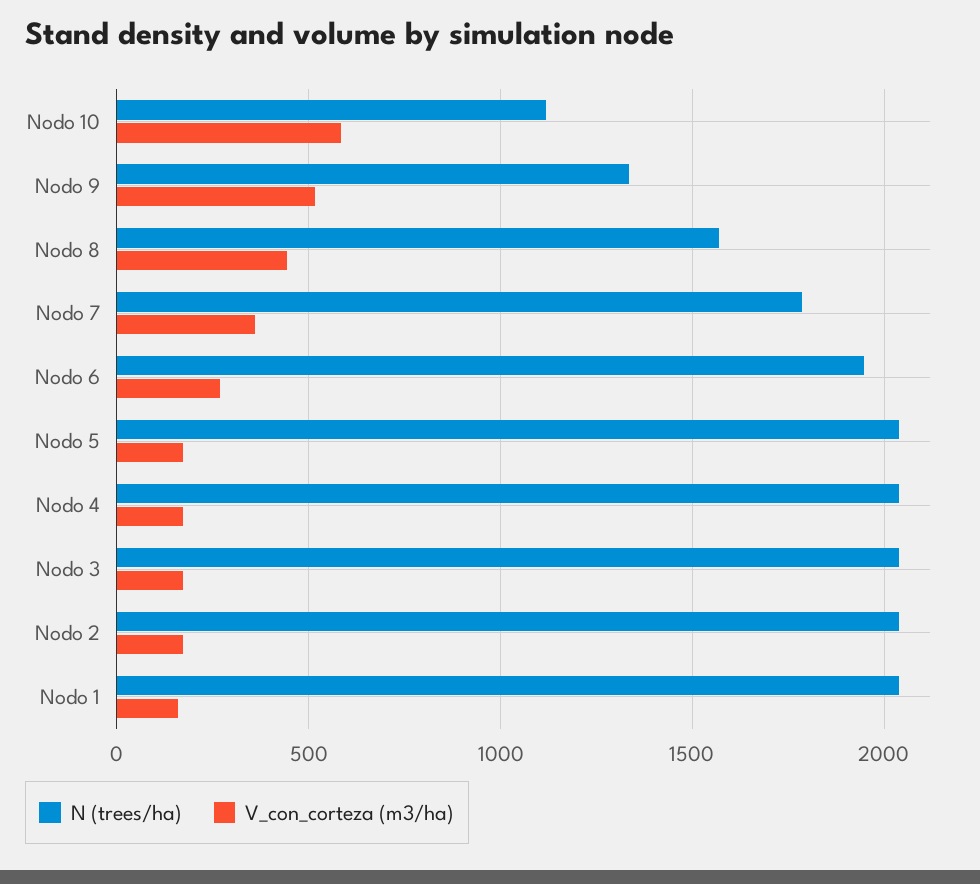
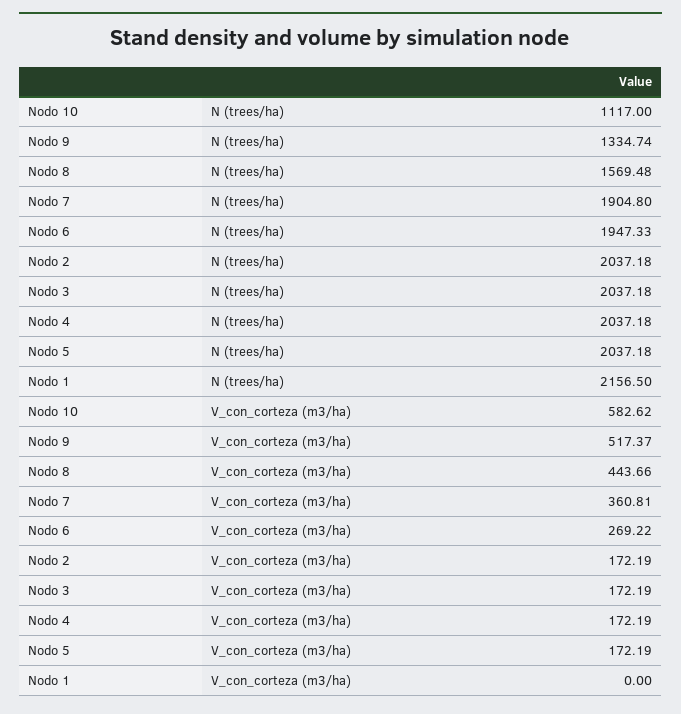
  {
    "N (trees/ha)": {
      "Nodo 10": 1117,
      "Nodo 9": 1334.74,
      "Nodo 8": 1569.48,
-     "Nodo 7": 1800,
+     "Nodo 7": 1904.8,
      "Nodo 6": 1947.33,
      "Nodo 5": 2037.18,
      "Nodo 4": 2037.18,
      "Nodo 3": 2037.18,
      "Nodo 2": 2037.18,
-     "Nodo 1": 2050
+     "Nodo 1": 2156.5
    },
    "V_con_corteza (m3/ha)": {
      "Nodo 10": 582.62,
      "Nodo 9": 517.37,
      "Nodo 8": 443.66,
      "Nodo 7": 360.81,
      "Nodo 6": 269.22,
      "Nodo 5": 172.19,
      "Nodo 4": 172.19,
      "Nodo 3": 172.19,
      "Nodo 2": 172.19,
-     "Nodo 1": 150
+     "Nodo 1": 0
    }
  }

